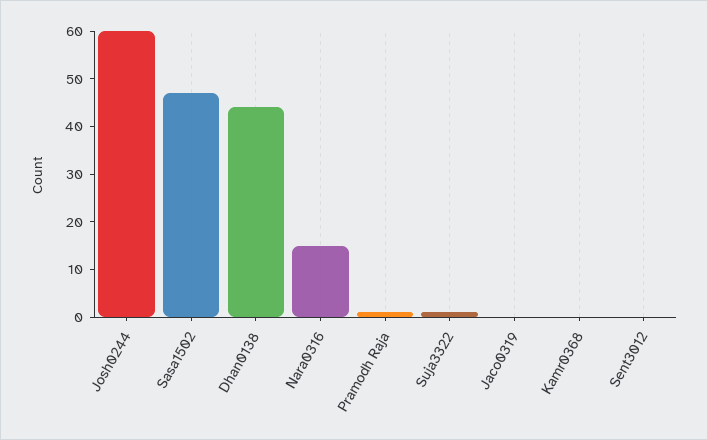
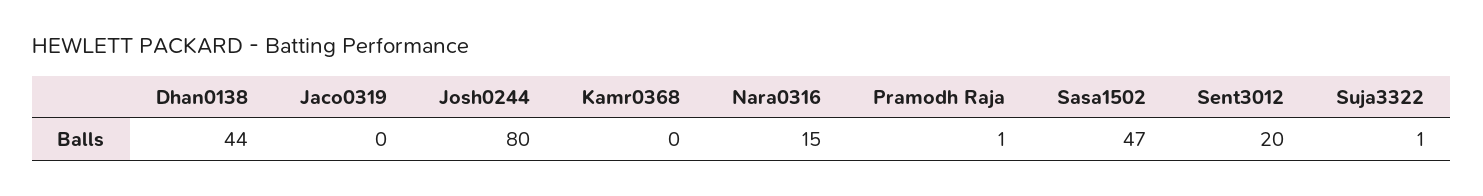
  {
-   "Josh0244": 60,
+   "Josh0244": 80,
    "Sasa1502": 47,
    "Dhan0138": 44,
    "Nara0316": 15,
    "Pramodh Raja": 1,
    "Suja3322": 1,
    "Jaco0319": 0,
    "Kamr0368": 0,
-   "Sent3012": 0
+   "Sent3012": 20
  }

